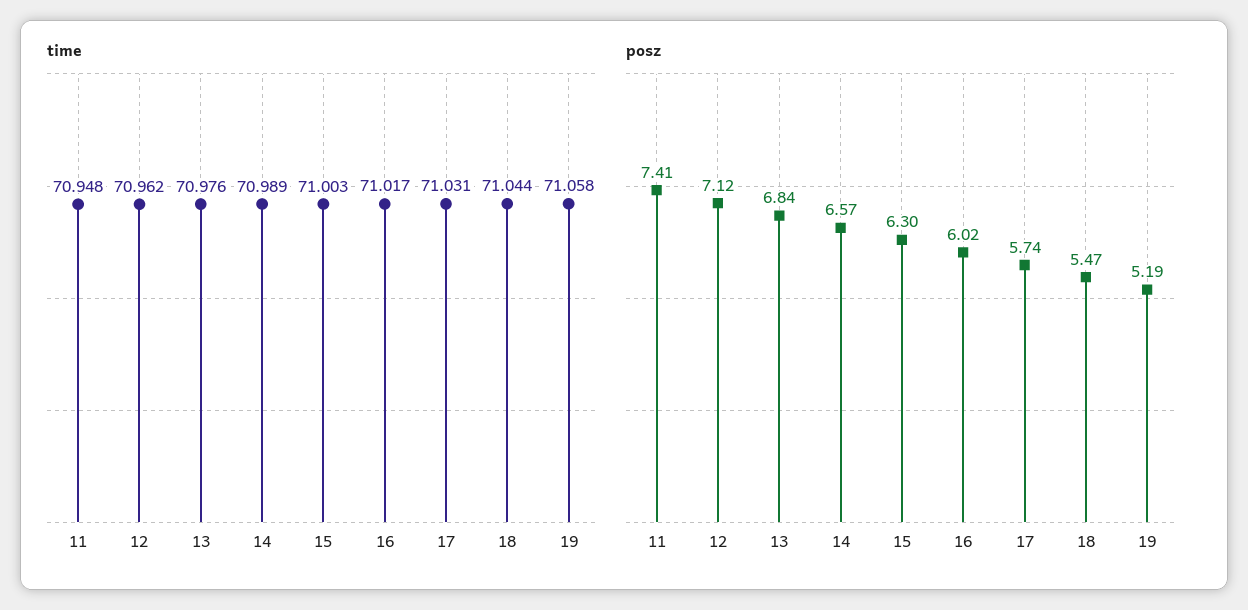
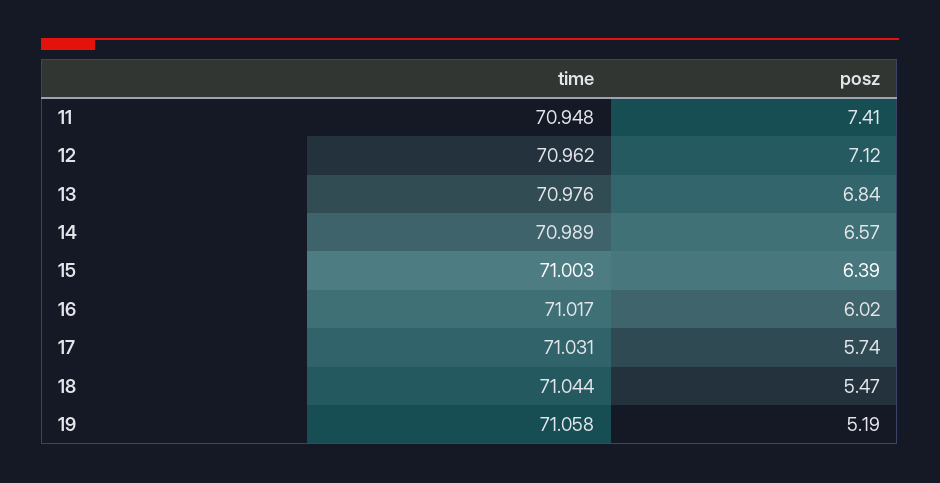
  {
    "time": {
      "11": 70.948,
      "12": 70.962,
      "13": 70.976,
      "14": 70.989,
      "15": 71.003,
      "16": 71.017,
      "17": 71.031,
      "18": 71.044,
      "19": 71.058
    },
    "posz": {
      "11": 7.41,
      "12": 7.12,
      "13": 6.84,
      "14": 6.57,
-     "15": 6.3,
+     "15": 6.39,
      "16": 6.02,
      "17": 5.74,
      "18": 5.47,
      "19": 5.19
    }
  }

